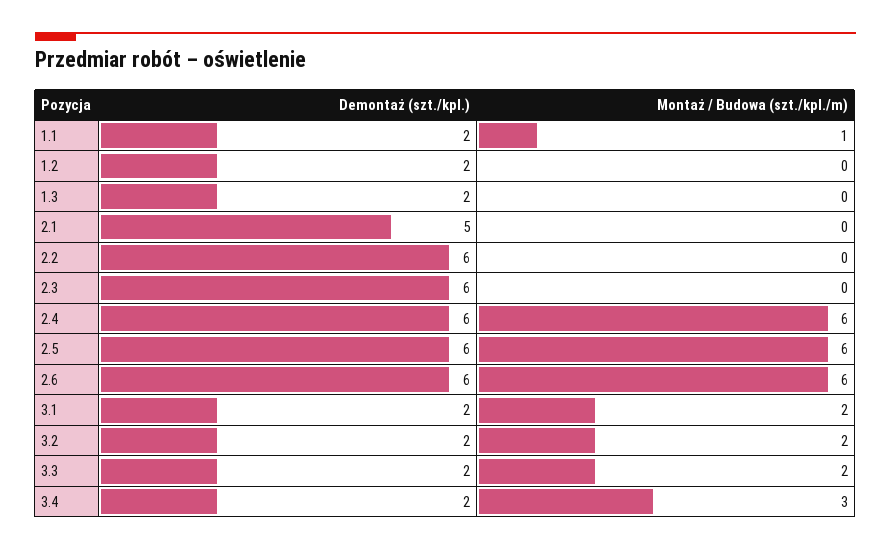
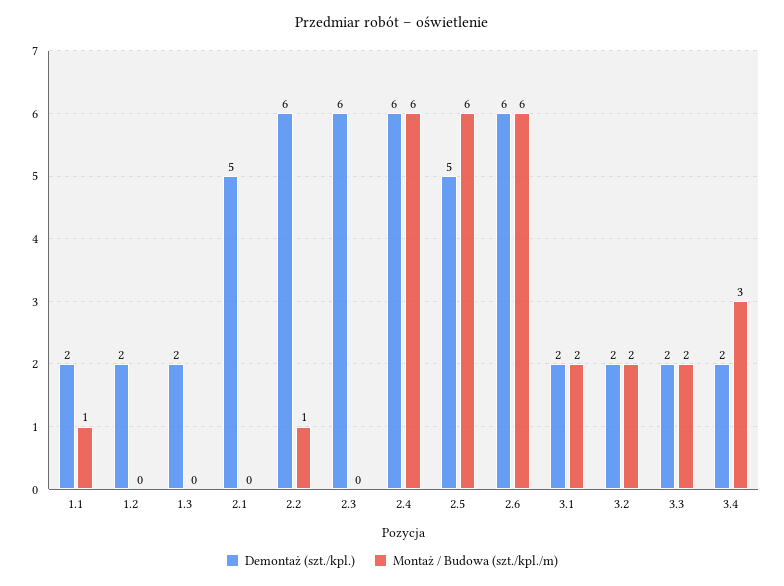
  {
    "Demontaż (szt./kpl.)": {
      "1.1": 2,
      "1.2": 2,
      "1.3": 2,
      "2.1": 5,
      "2.2": 6,
      "2.3": 6,
      "2.4": 6,
-     "2.5": 6,
+     "2.5": 5,
      "2.6": 6,
      "3.1": 2,
      "3.2": 2,
      "3.3": 2,
      "3.4": 2
    },
    "Montaż / Budowa (szt./kpl./m)": {
      "1.1": 1,
      "1.2": 0,
      "1.3": 0,
      "2.1": 0,
-     "2.2": 0,
+     "2.2": 1,
      "2.3": 0,
      "2.4": 6,
      "2.5": 6,
      "2.6": 6,
      "3.1": 2,
      "3.2": 2,
      "3.3": 2,
      "3.4": 3
    }
  }

